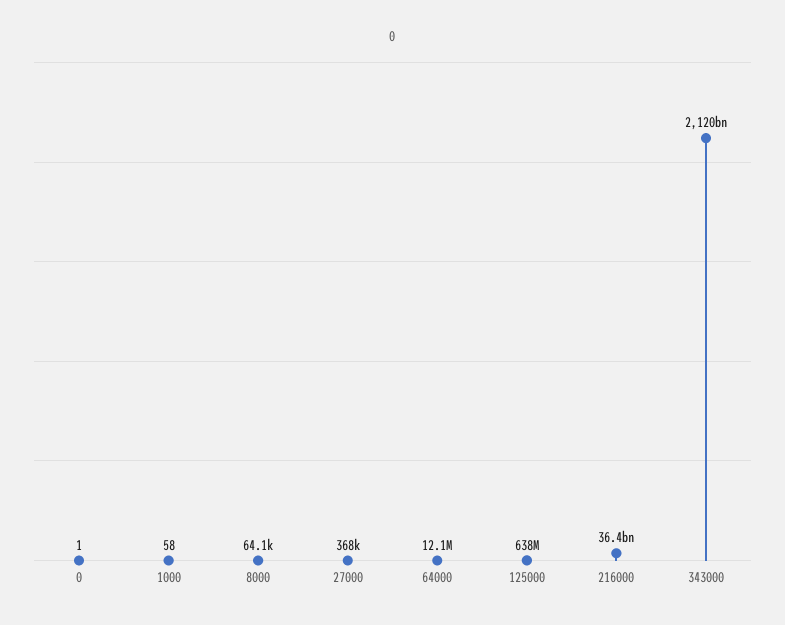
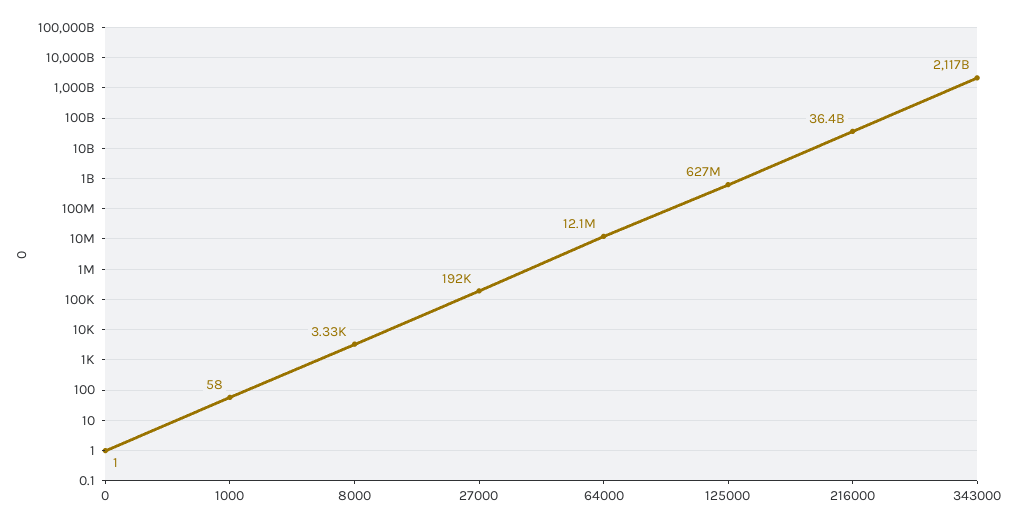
  {
    "0": 1,
    "1000": 58,
-   "8000": 64100,
+   "8000": 3330,
-   "27000": 368000,
+   "27000": 192000,
    "64000": 12100000,
-   "125000": 638000000,
+   "125000": 627000000,
    "216000": 36400000000,
-   "343000": 2120000000000
+   "343000": 2117000000000
  }

